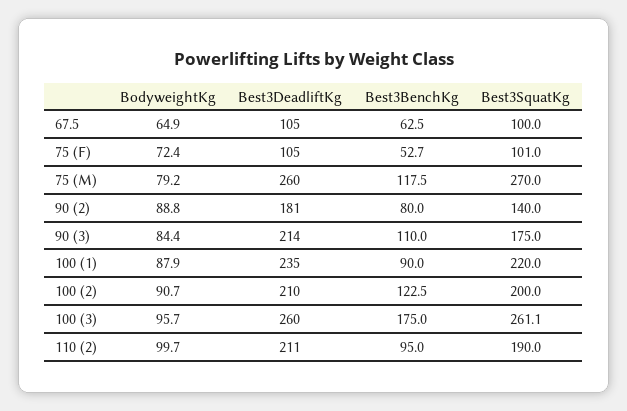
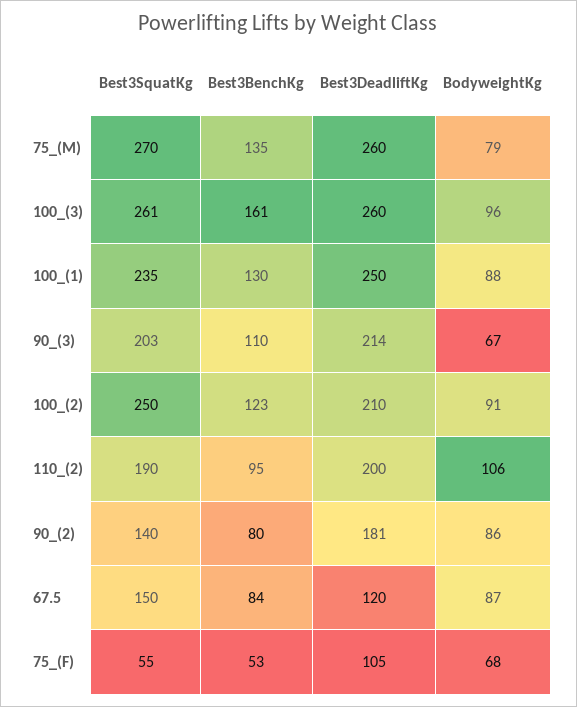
  {
    "BodyweightKg": {
-     "67.5": 64.9,
+     "67.5": 87,
-     "75 (F)": 72.4,
+     "75 (F)": 68,
      "75 (M)": 79.2,
-     "90 (2)": 88.8,
+     "90 (2)": 86,
-     "90 (3)": 84.4,
+     "90 (3)": 67,
      "100 (1)": 87.9,
      "100 (2)": 90.7,
      "100 (3)": 95.7,
-     "110 (2)": 99.7
+     "110 (2)": 106
    },
    "Best3DeadliftKg": {
-     "67.5": 105,
+     "67.5": 120,
      "75 (F)": 105,
      "75 (M)": 260,
      "90 (2)": 181,
      "90 (3)": 214,
-     "100 (1)": 235,
+     "100 (1)": 250,
      "100 (2)": 210,
      "100 (3)": 260,
-     "110 (2)": 211
+     "110 (2)": 200
    },
    "Best3BenchKg": {
-     "67.5": 62.5,
+     "67.5": 84,
      "75 (F)": 52.7,
-     "75 (M)": 117.5,
+     "75 (M)": 135,
      "90 (2)": 80,
      "90 (3)": 110,
-     "100 (1)": 90,
+     "100 (1)": 130,
      "100 (2)": 122.5,
-     "100 (3)": 175,
+     "100 (3)": 161,
      "110 (2)": 95
    },
    "Best3SquatKg": {
-     "67.5": 100,
+     "67.5": 150,
-     "75 (F)": 101,
+     "75 (F)": 55,
      "75 (M)": 270,
      "90 (2)": 140,
-     "90 (3)": 175,
+     "90 (3)": 203,
-     "100 (1)": 220,
+     "100 (1)": 235,
-     "100 (2)": 200,
+     "100 (2)": 250,
      "100 (3)": 261.1,
      "110 (2)": 190
    }
  }

